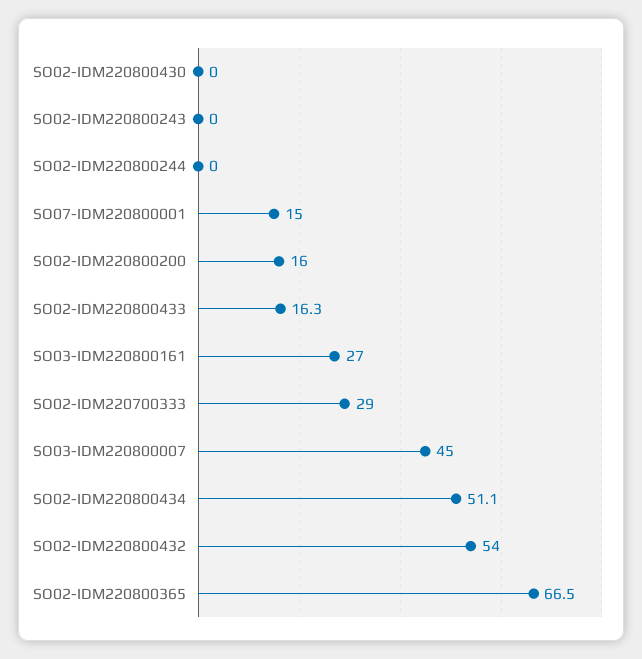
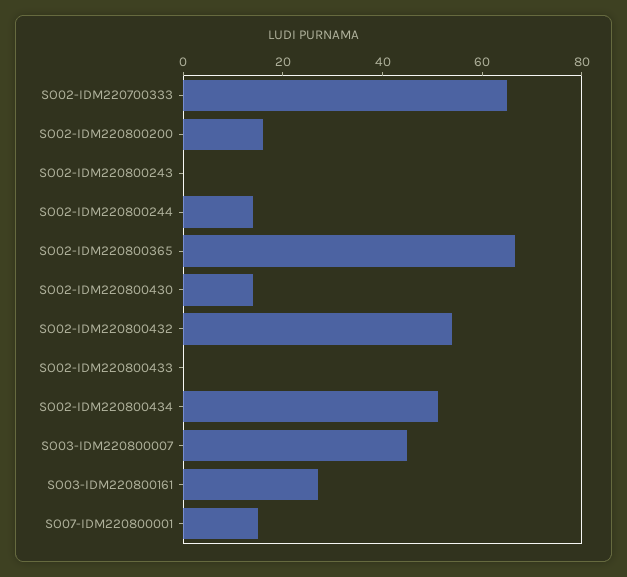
  {
-   "SO02-IDM220800430": 0,
+   "SO02-IDM220800430": 15,
    "SO02-IDM220800243": 0,
-   "SO02-IDM220800244": 0,
+   "SO02-IDM220800244": 15,
    "SO07-IDM220800001": 15,
    "SO02-IDM220800200": 16,
-   "SO02-IDM220800433": 16.3,
+   "SO02-IDM220800433": 0,
    "SO03-IDM220800161": 27,
-   "SO02-IDM220700333": 29,
+   "SO02-IDM220700333": 65,
    "SO03-IDM220800007": 45,
    "SO02-IDM220800434": 51.1,
    "SO02-IDM220800432": 54,
    "SO02-IDM220800365": 66.5
  }

